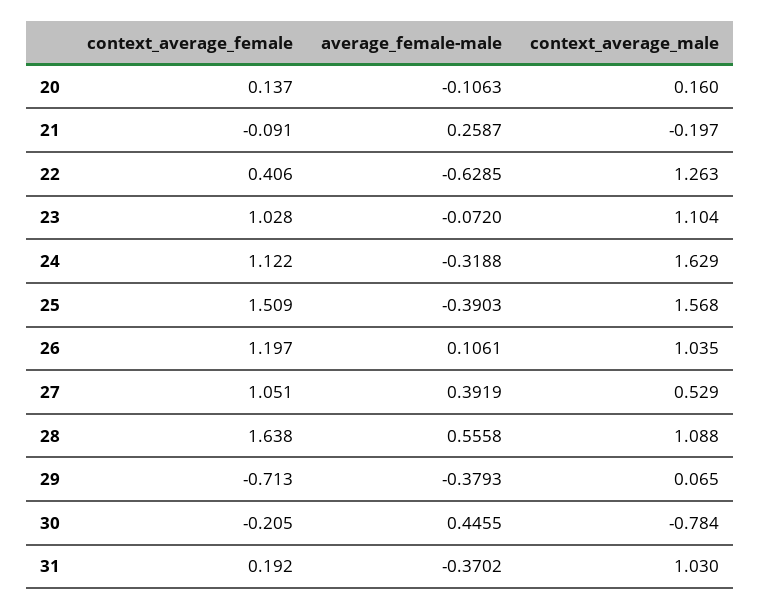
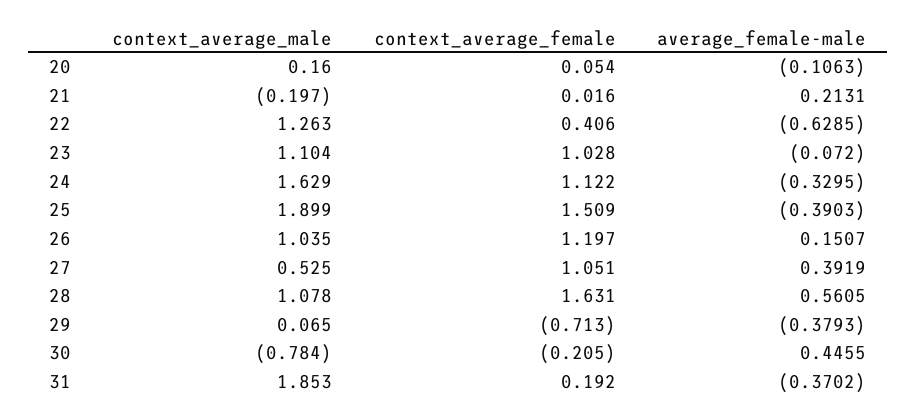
  {
    "context_average_female": {
-     "20": 0.137,
+     "20": 0.054,
-     "21": -0.091,
+     "21": 0.016,
      "22": 0.406,
      "23": 1.028,
      "24": 1.122,
      "25": 1.509,
      "26": 1.197,
      "27": 1.051,
-     "28": 1.638,
+     "28": 1.631,
      "29": -0.713,
      "30": -0.205,
      "31": 0.192
    },
    "average_female-male": {
      "20": -0.1063,
-     "21": 0.2587,
+     "21": 0.2131,
      "22": -0.6285,
      "23": -0.072,
-     "24": -0.3188,
+     "24": -0.3295,
      "25": -0.3903,
-     "26": 0.1061,
+     "26": 0.1507,
      "27": 0.3919,
-     "28": 0.5558,
+     "28": 0.5605,
      "29": -0.3793,
      "30": 0.4455,
      "31": -0.3702
    },
    "context_average_male": {
      "20": 0.16,
      "21": -0.197,
      "22": 1.263,
      "23": 1.104,
      "24": 1.629,
-     "25": 1.568,
+     "25": 1.899,
      "26": 1.035,
-     "27": 0.529,
+     "27": 0.525,
-     "28": 1.088,
+     "28": 1.078,
      "29": 0.065,
      "30": -0.784,
-     "31": 1.03
+     "31": 1.853
    }
  }

